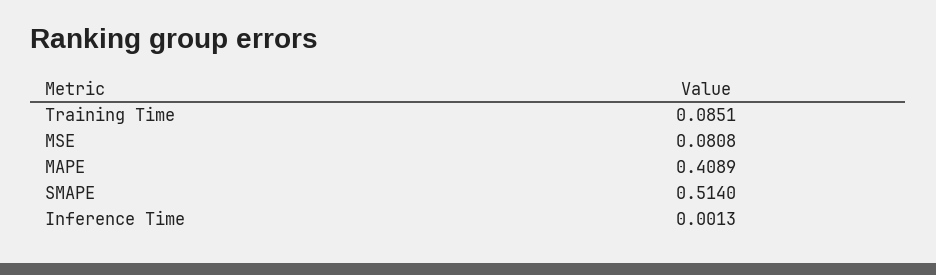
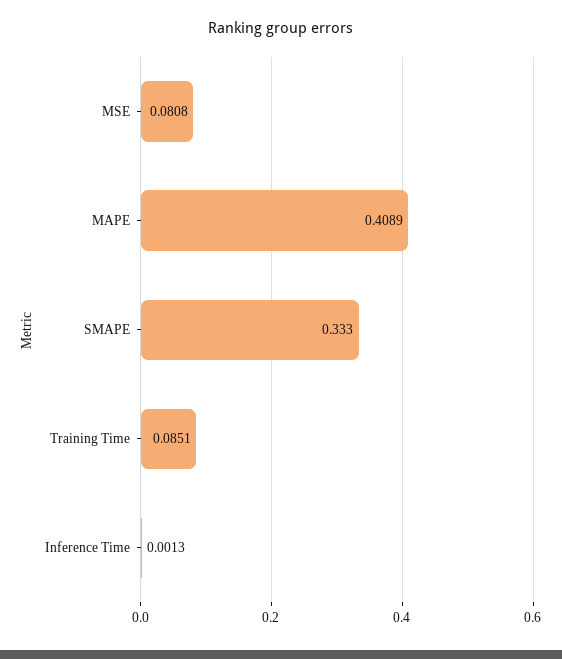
  {
    "Training Time": 0.0851,
    "MSE": 0.0808,
    "MAPE": 0.4089,
-   "SMAPE": 0.514,
+   "SMAPE": 0.333,
    "Inference Time": 0.0013
  }

